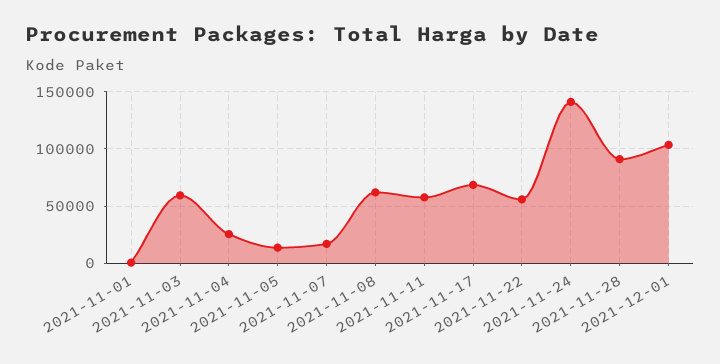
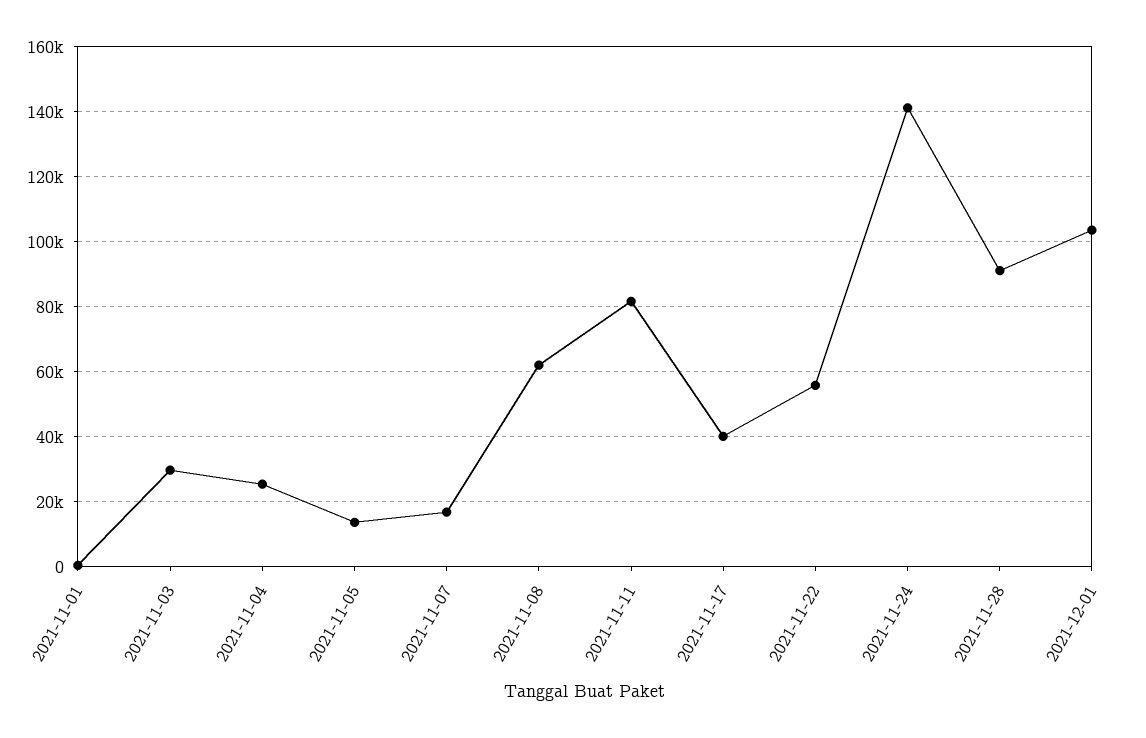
  {
    "2021-11-01": 0,
-   "2021-11-03": 60000,
+   "2021-11-03": 30000,
    "2021-11-04": 26000,
    "2021-11-05": 14000,
    "2021-11-07": 16000,
    "2021-11-08": 62000,
-   "2021-11-11": 60000,
+   "2021-11-11": 82000,
-   "2021-11-17": 70000,
+   "2021-11-17": 40000,
    "2021-11-22": 56000,
    "2021-11-24": 142000,
    "2021-11-28": 92000,
    "2021-12-01": 104000
  }

